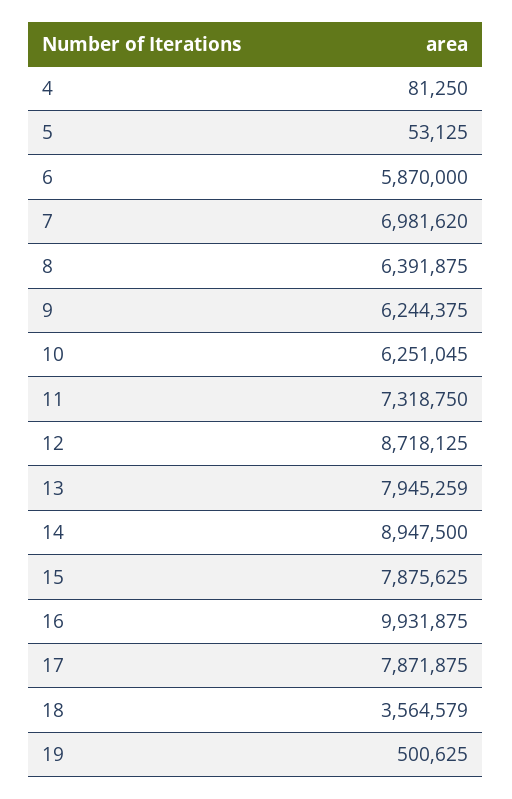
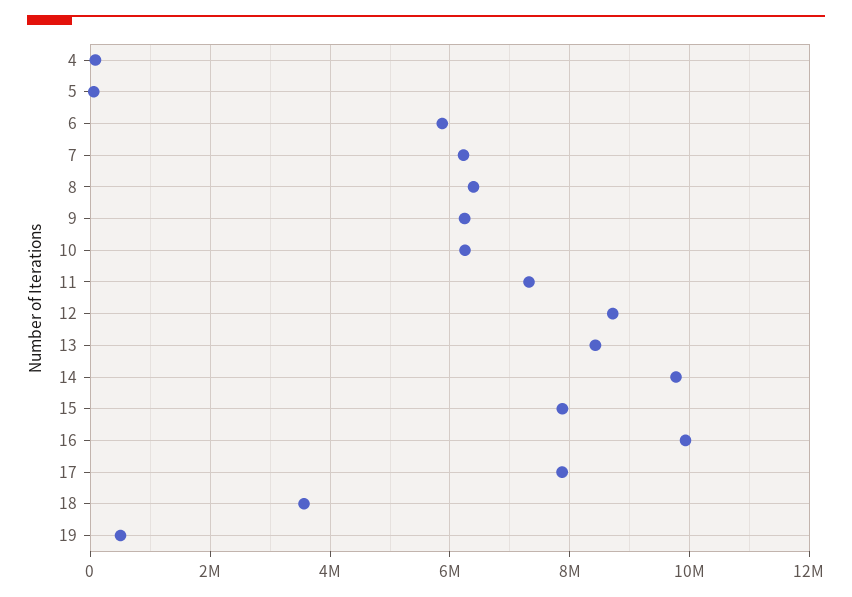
  {
    "4": 81250,
    "5": 53125,
    "6": 5870000,
-   "7": 6981620,
+   "7": 6200000,
    "8": 6391875,
    "9": 6244375,
    "10": 6251045,
    "11": 7318750,
    "12": 8718125,
-   "13": 7945259,
+   "13": 8400000,
-   "14": 8947500,
+   "14": 9800000,
    "15": 7875625,
    "16": 9931875,
    "17": 7871875,
    "18": 3564579,
    "19": 500625
  }

